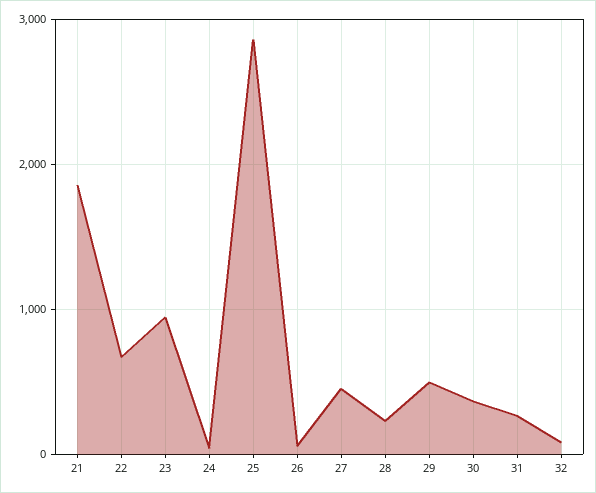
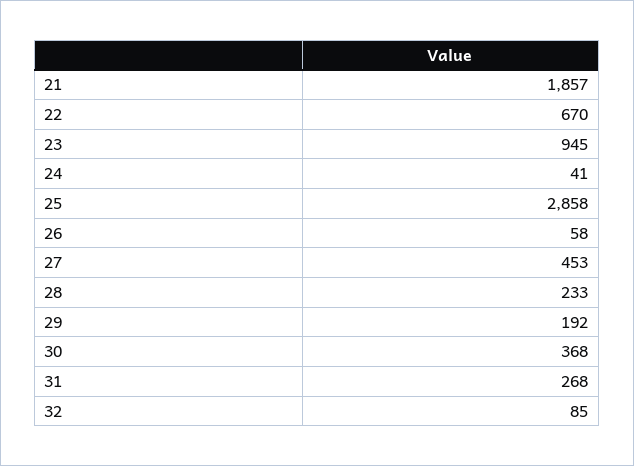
  {
    "21": 1857,
    "22": 670,
    "23": 945,
    "24": 41,
    "25": 2858,
    "26": 58,
    "27": 453,
    "28": 233,
-   "29": 500,
+   "29": 192,
    "30": 368,
    "31": 268,
    "32": 85
  }

